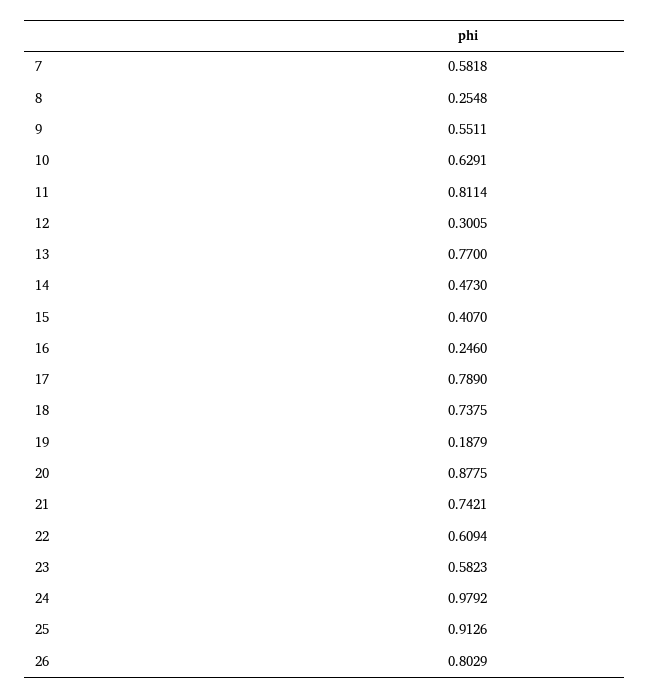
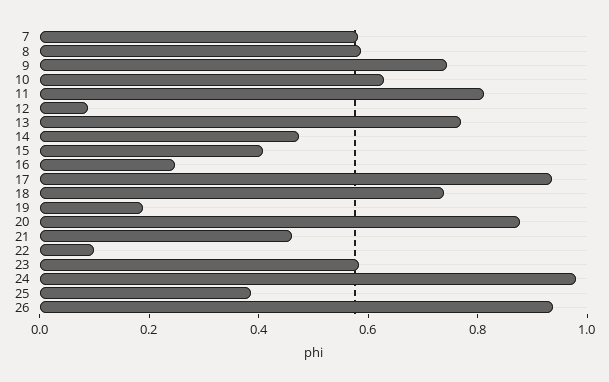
  {
    "7": 0.5818,
-   "8": 0.2548,
+   "8": 0.6,
-   "9": 0.5511,
+   "9": 0.75,
    "10": 0.6291,
    "11": 0.8114,
-   "12": 0.3005,
+   "12": 0.1,
    "13": 0.77,
    "14": 0.473,
    "15": 0.407,
    "16": 0.246,
-   "17": 0.789,
+   "17": 0.95,
    "18": 0.7375,
    "19": 0.1879,
    "20": 0.8775,
-   "21": 0.7421,
+   "21": 0.45,
-   "22": 0.6094,
+   "22": 0.1,
    "23": 0.5823,
    "24": 0.9792,
-   "25": 0.9126,
+   "25": 0.4,
-   "26": 0.8029
+   "26": 0.95
  }

